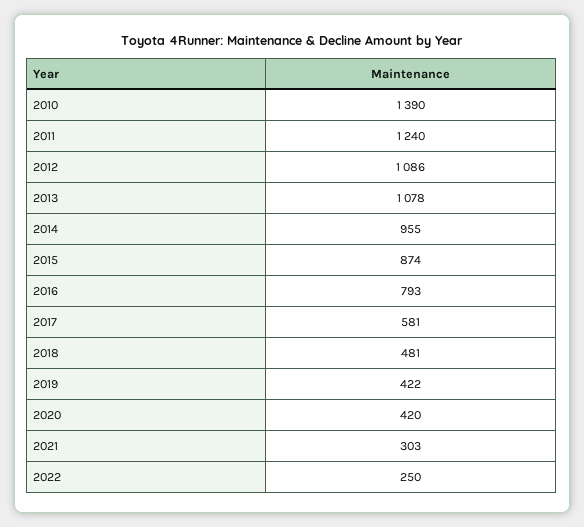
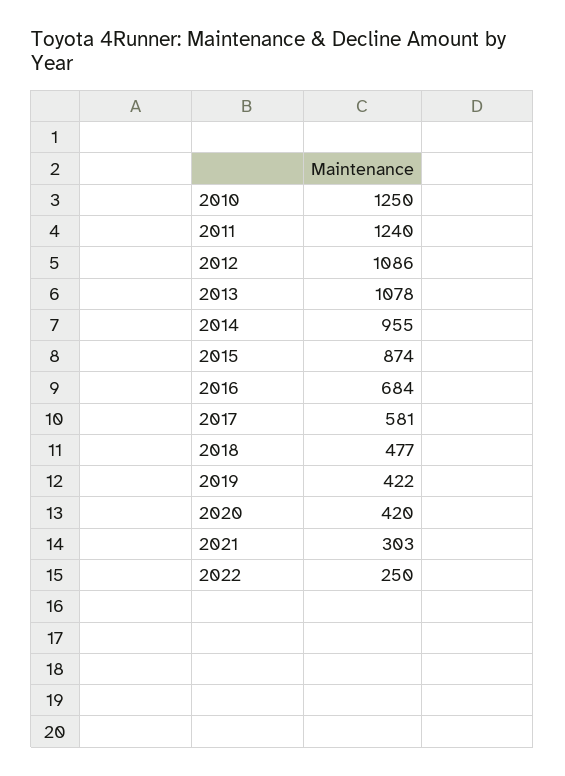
  {
-   "2010": 1390,
+   "2010": 1250,
    "2011": 1240,
    "2012": 1086,
    "2013": 1078,
    "2014": 955,
    "2015": 874,
-   "2016": 793,
+   "2016": 684,
    "2017": 581,
-   "2018": 481,
+   "2018": 477,
    "2019": 422,
    "2020": 420,
    "2021": 303,
    "2022": 250
  }

